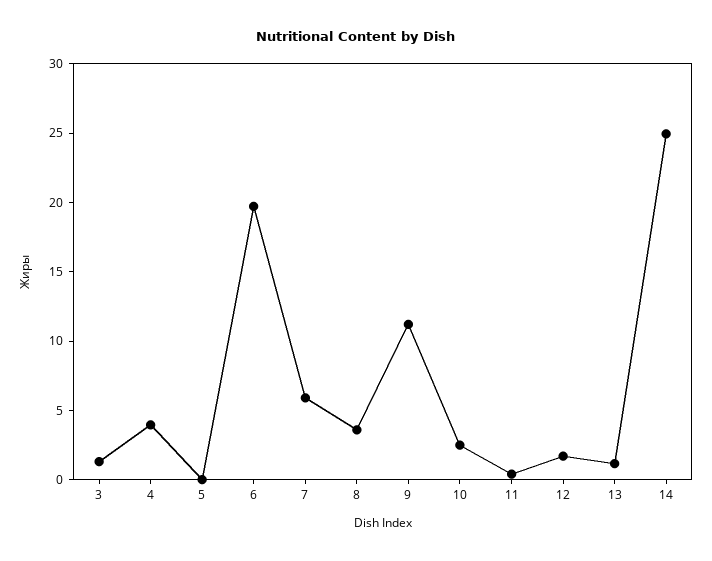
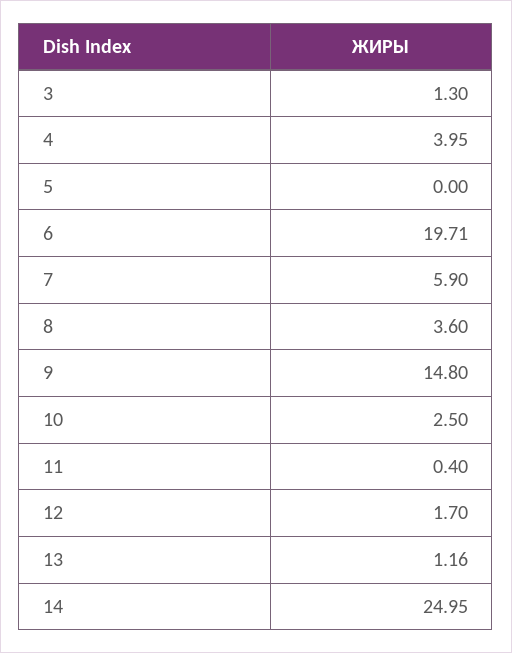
  {
    "3": 1.3,
    "4": 3.95,
    "5": 0,
    "6": 19.71,
    "7": 5.9,
    "8": 3.6,
-   "9": 11,
+   "9": 14.8,
    "10": 2.5,
    "11": 0.4,
    "12": 1.7,
    "13": 1.16,
    "14": 24.95
  }

